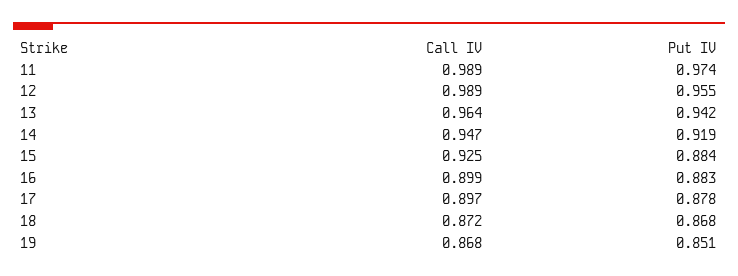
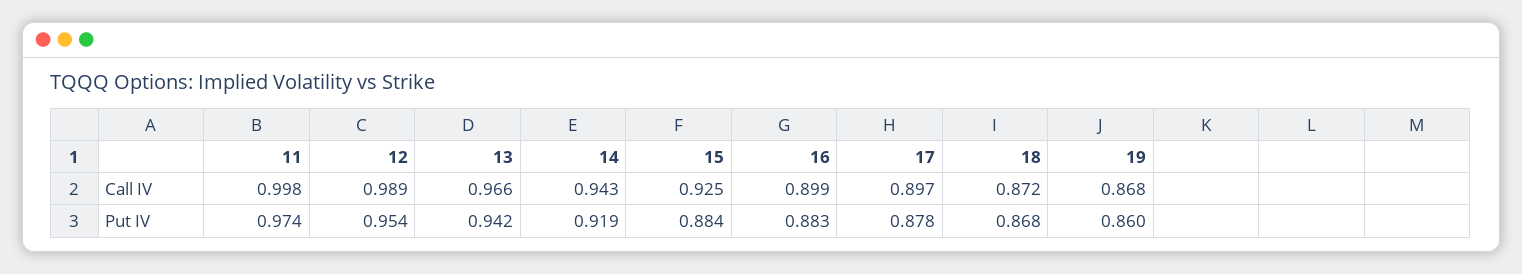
  {
    "Call IV": {
-     "11": 0.989,
+     "11": 0.998,
      "12": 0.989,
-     "13": 0.964,
+     "13": 0.966,
-     "14": 0.947,
+     "14": 0.943,
      "15": 0.925,
      "16": 0.899,
      "17": 0.897,
      "18": 0.872,
      "19": 0.868
    },
    "Put IV": {
      "11": 0.974,
-     "12": 0.955,
+     "12": 0.954,
      "13": 0.942,
      "14": 0.919,
      "15": 0.884,
      "16": 0.883,
      "17": 0.878,
      "18": 0.868,
-     "19": 0.851
+     "19": 0.86
    }
  }

